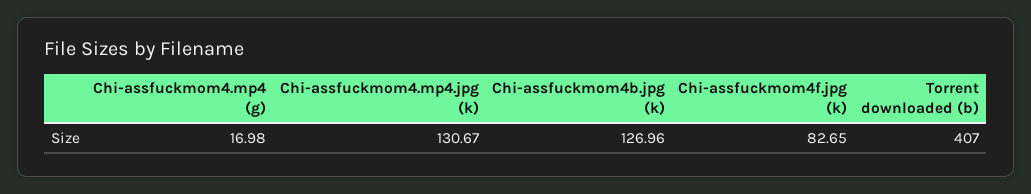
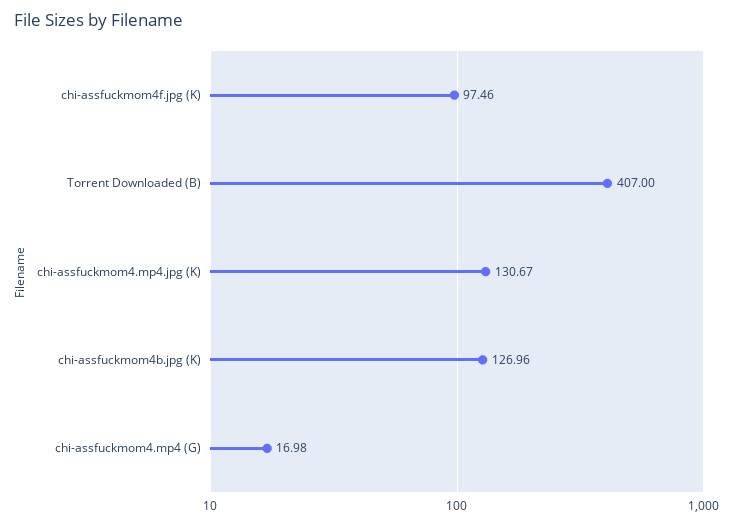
  {
    "Chi-assfuckmom4.mp4 (g)": 16.98,
    "Chi-assfuckmom4.mp4.jpg (k)": 130.67,
    "Chi-assfuckmom4b.jpg (k)": 126.96,
-   "Chi-assfuckmom4f.jpg (k)": 82.65,
+   "Chi-assfuckmom4f.jpg (k)": 97.46,
    "Torrent downloaded (b)": 407
  }

